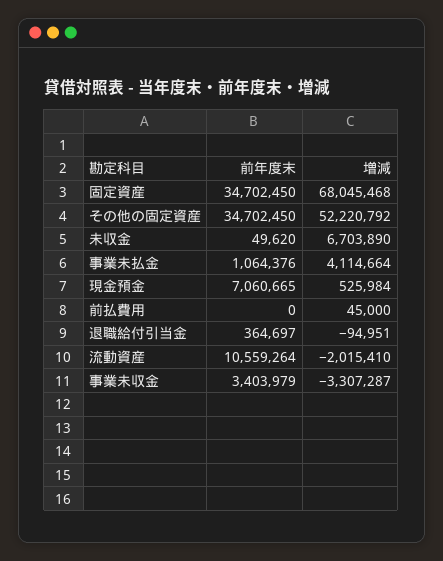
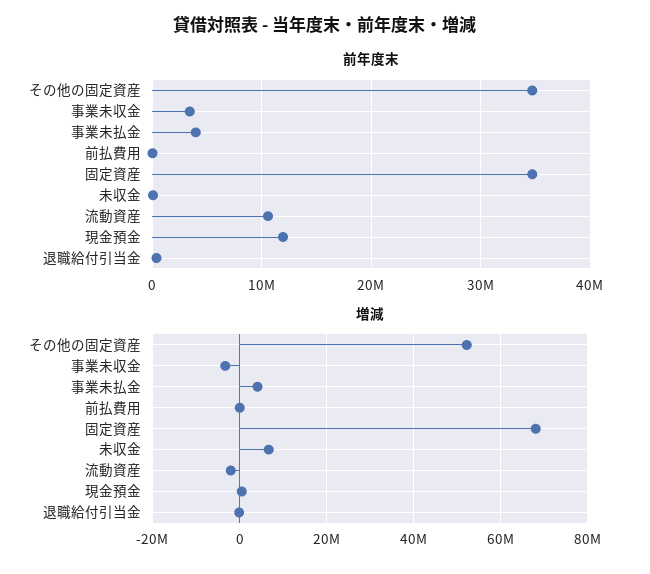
  {
    "前年度末": {
      "固定資産": 34702450,
      "その他の固定資産": 34702450,
      "未収金": 49620,
-     "事業未払金": 1064376,
+     "事業未払金": 4000000,
-     "現金預金": 7060665,
+     "現金預金": 12000000,
      "前払費用": 0,
      "退職給付引当金": 364697,
      "流動資産": 10559264,
      "事業未収金": 3403979
    },
    "増減": {
      "固定資産": 68045468,
      "その他の固定資産": 52220792,
      "未収金": 6703890,
      "事業未払金": 4114664,
      "現金預金": 525984,
      "前払費用": 45000,
      "退職給付引当金": -94951,
      "流動資産": -2015410,
      "事業未収金": -3307287
    }
  }

